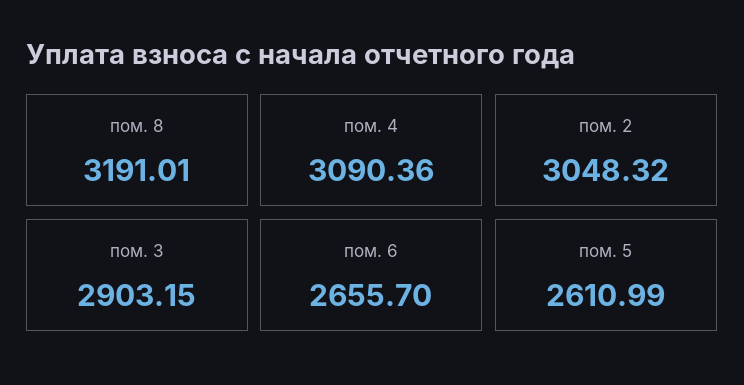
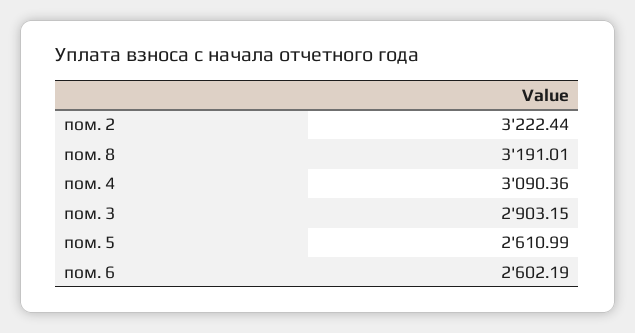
  {
    "пом. 8": 3191.01,
    "пом. 4": 3090.36,
-   "пом. 2": 3048.32,
+   "пом. 2": 3222.44,
    "пом. 3": 2903.15,
-   "пом. 6": 2655.7,
+   "пом. 6": 2602.19,
    "пом. 5": 2610.99
  }

